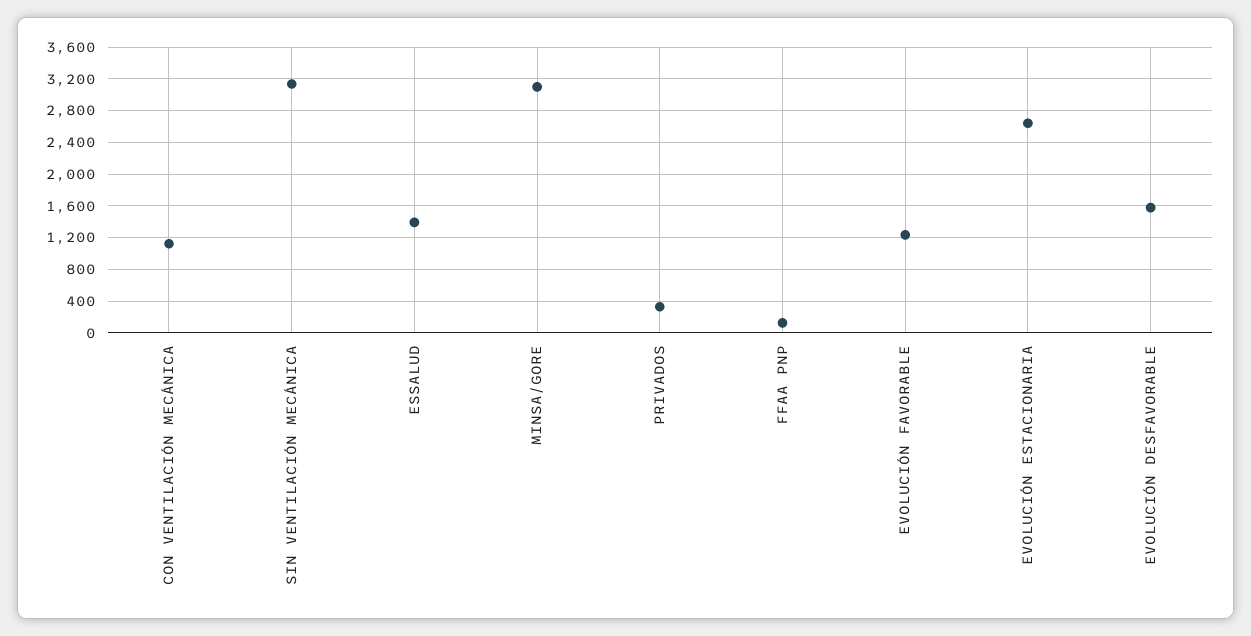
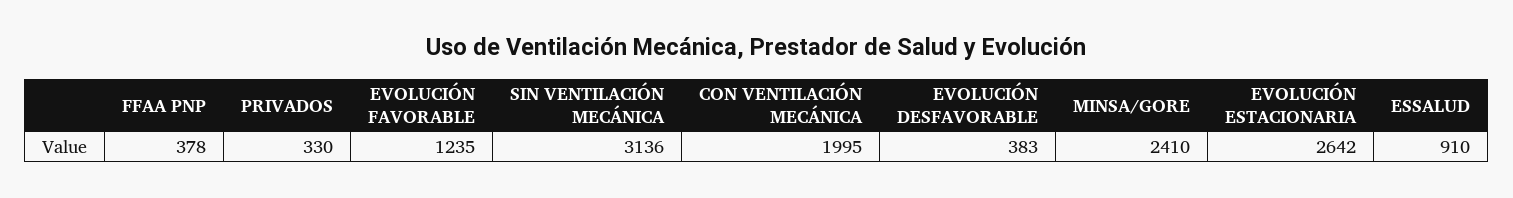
  {
-   "CON VENTILACIÓN MECÁNICA": 1100,
+   "CON VENTILACIÓN MECÁNICA": 1995,
    "SIN VENTILACIÓN MECÁNICA": 3136,
-   "ESSALUD": 1400,
+   "ESSALUD": 910,
-   "MINSA/GORE": 3100,
+   "MINSA/GORE": 2410,
    "PRIVADOS": 330,
-   "FFAA PNP": 100,
+   "FFAA PNP": 378,
    "EVOLUCIÓN FAVORABLE": 1235,
    "EVOLUCIÓN ESTACIONARIA": 2642,
-   "EVOLUCIÓN DESFAVORABLE": 1600
+   "EVOLUCIÓN DESFAVORABLE": 383
  }

